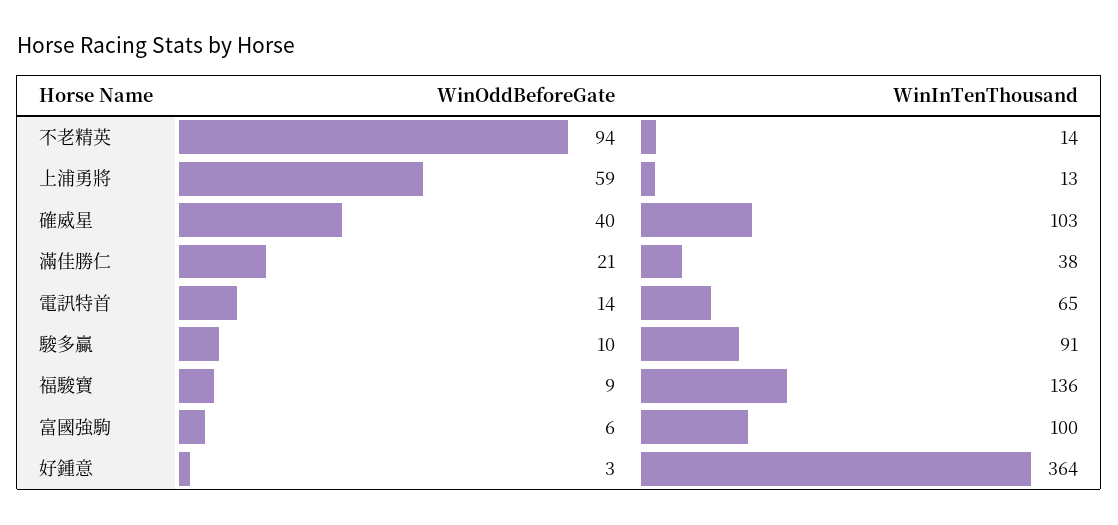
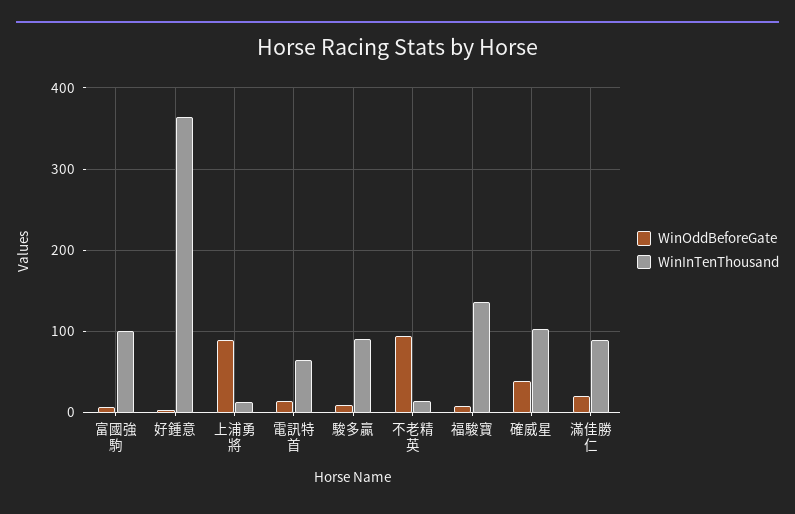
  {
    "WinOddBeforeGate": {
      "不老精英": 94,
-     "上浦勇將": 59,
+     "上浦勇將": 90,
      "確威星": 40,
      "滿佳勝仁": 21,
      "電訊特首": 14,
      "駿多贏": 10,
      "福駿寶": 9,
      "富國強駒": 6,
      "好鍾意": 3
    },
    "WinInTenThousand": {
      "不老精英": 14,
      "上浦勇將": 13,
      "確威星": 103,
-     "滿佳勝仁": 38,
+     "滿佳勝仁": 90,
      "電訊特首": 65,
      "駿多贏": 91,
      "福駿寶": 136,
      "富國強駒": 100,
      "好鍾意": 364
    }
  }

